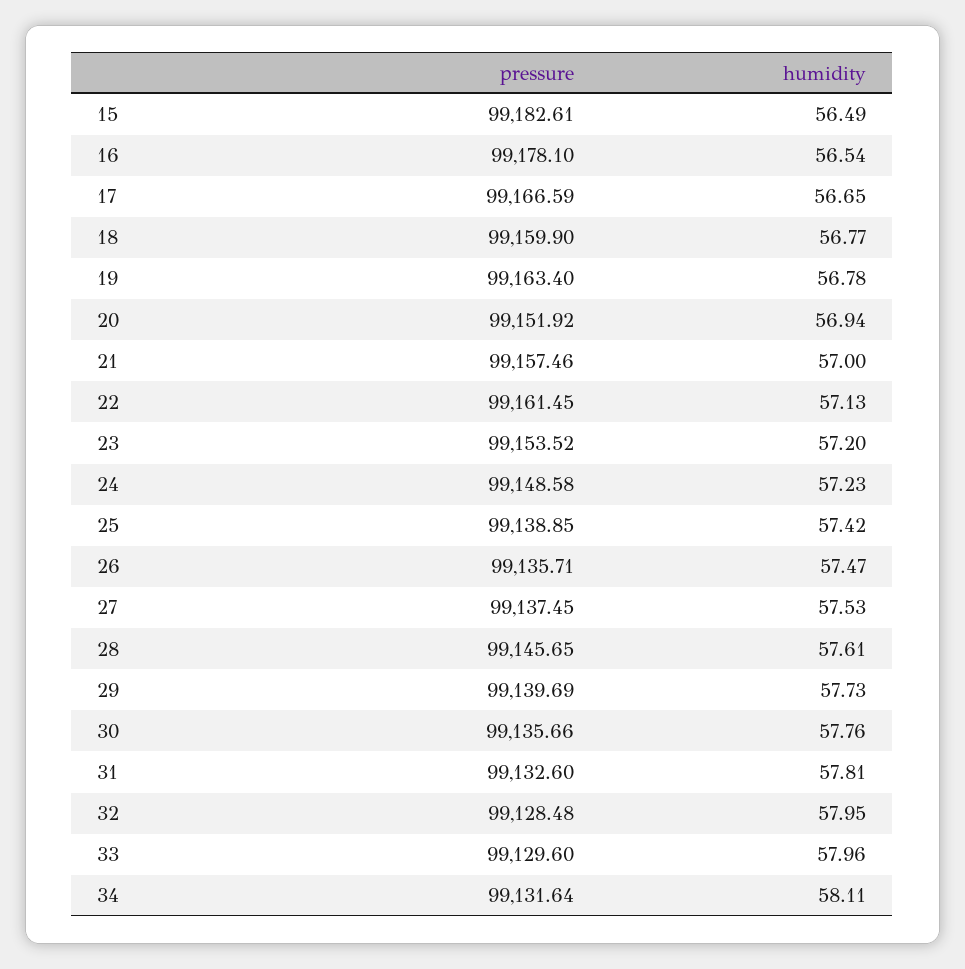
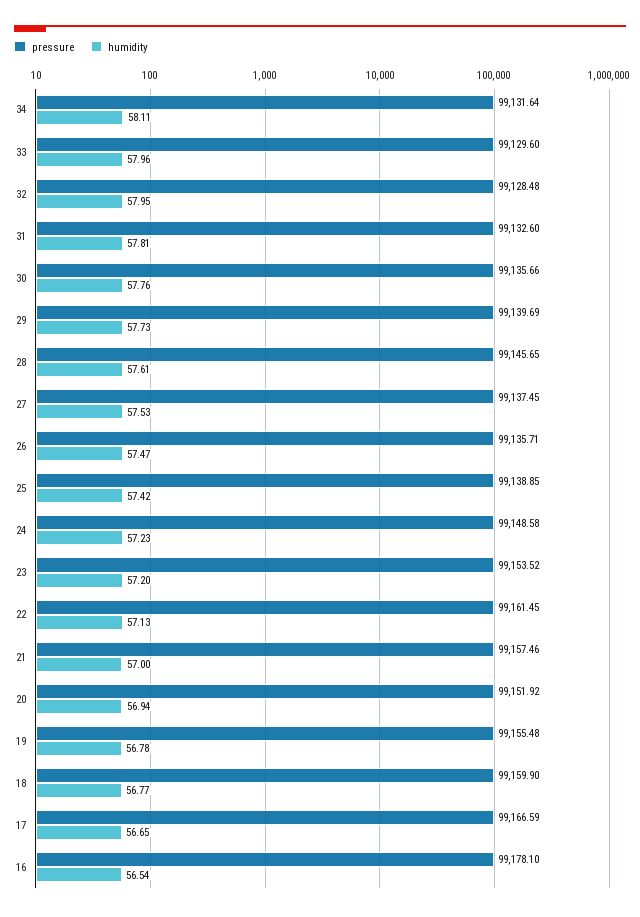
  {
    "pressure": {
-     "15": 99182.61,
      "16": 99178.1,
      "17": 99166.59,
      "18": 99159.9,
-     "19": 99163.4,
+     "19": 99155.48,
      "20": 99151.92,
      "21": 99157.46,
      "22": 99161.45,
      "23": 99153.52,
      "24": 99148.58,
      "25": 99138.85,
      "26": 99135.71,
      "27": 99137.45,
      "28": 99145.65,
      "29": 99139.69,
      "30": 99135.66,
      "31": 99132.6,
      "32": 99128.48,
      "33": 99129.6,
      "34": 99131.64
    },
    "humidity": {
-     "15": 56.49,
      "16": 56.54,
      "17": 56.65,
      "18": 56.77,
      "19": 56.78,
      "20": 56.94,
      "21": 57,
      "22": 57.13,
      "23": 57.2,
      "24": 57.23,
      "25": 57.42,
      "26": 57.47,
      "27": 57.53,
      "28": 57.61,
      "29": 57.73,
      "30": 57.76,
      "31": 57.81,
      "32": 57.95,
      "33": 57.96,
      "34": 58.11
    }
  }

